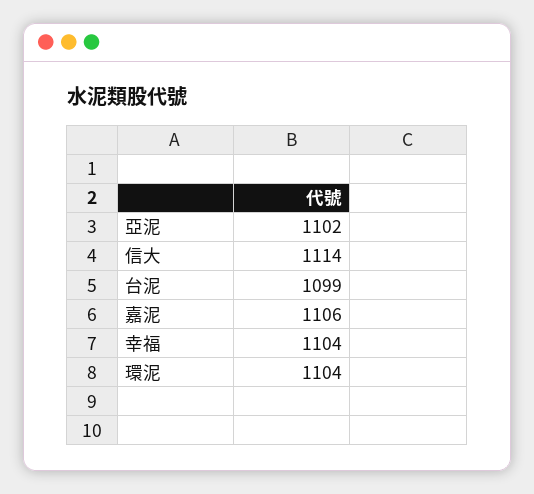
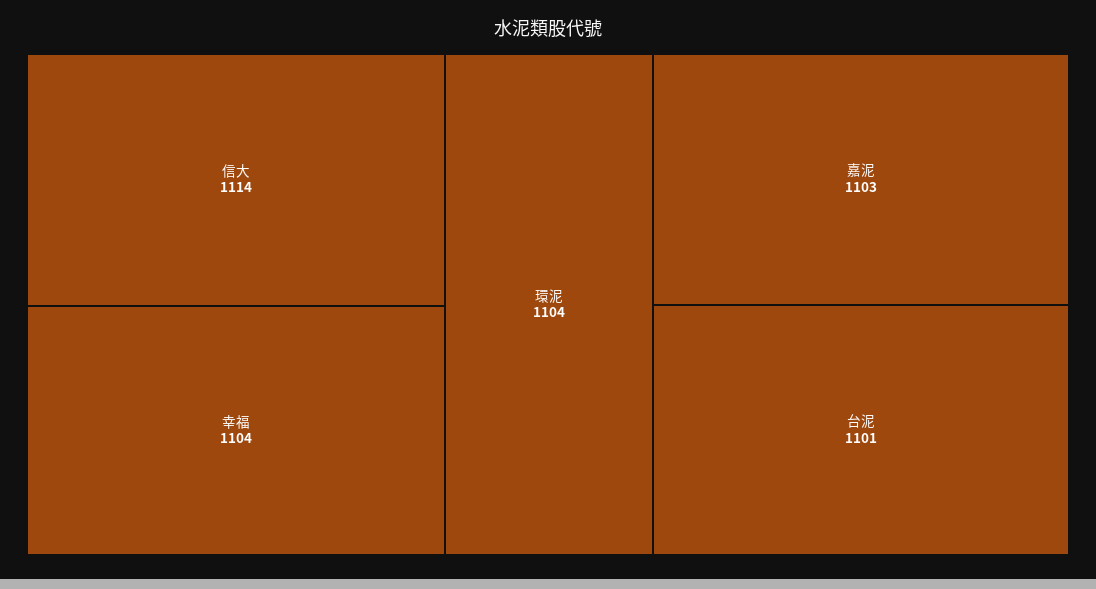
  {
-   "亞泥": 1102,
    "信大": 1114,
-   "台泥": 1099,
+   "台泥": 1101,
-   "嘉泥": 1106,
+   "嘉泥": 1103,
    "幸福": 1104,
    "環泥": 1104
  }

